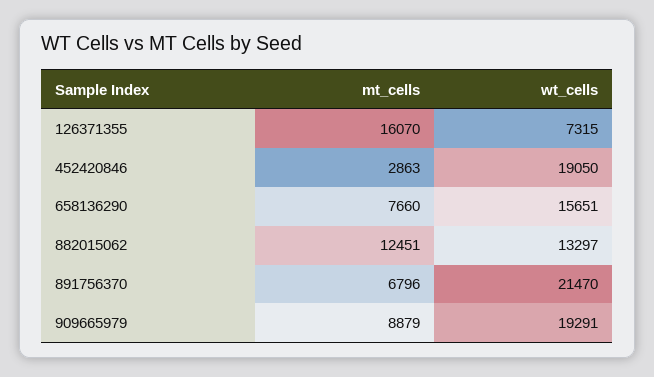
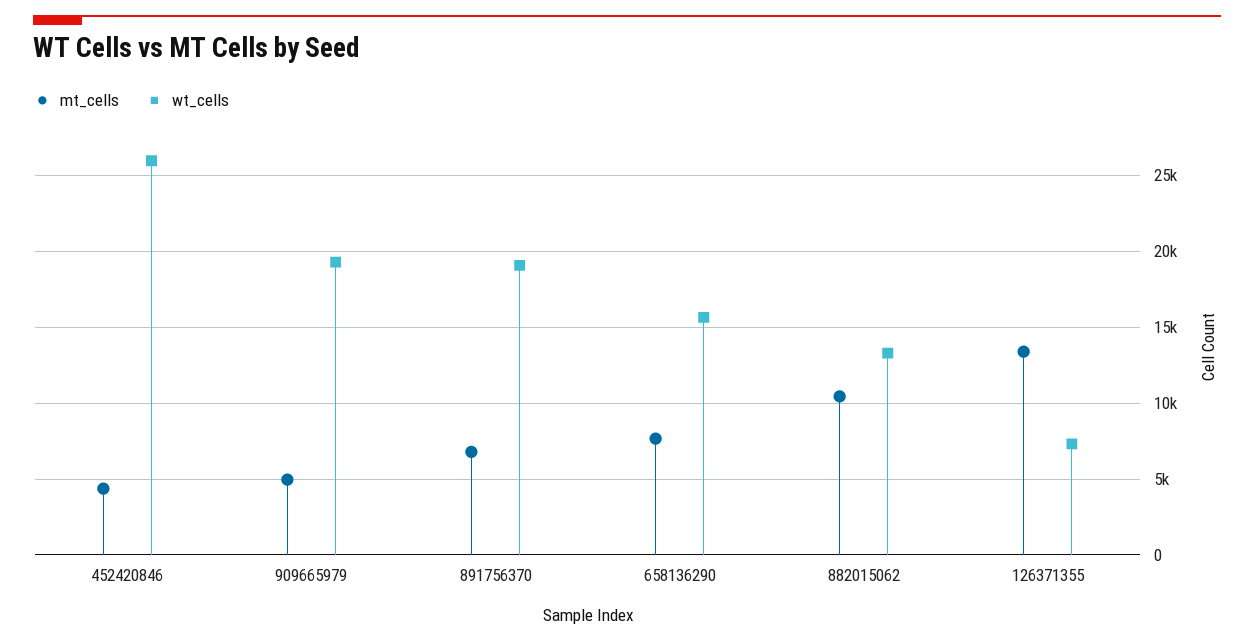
  {
    "mt_cells": {
-     "126371355": 16070,
+     "126371355": 13500,
-     "452420846": 2863,
+     "452420846": 4500,
      "658136290": 7660,
-     "882015062": 12451,
+     "882015062": 10500,
      "891756370": 6796,
-     "909665979": 8879
+     "909665979": 5000
    },
    "wt_cells": {
      "126371355": 7315,
-     "452420846": 19050,
+     "452420846": 26000,
      "658136290": 15651,
      "882015062": 13297,
-     "891756370": 21470,
+     "891756370": 19000,
      "909665979": 19291
    }
  }

